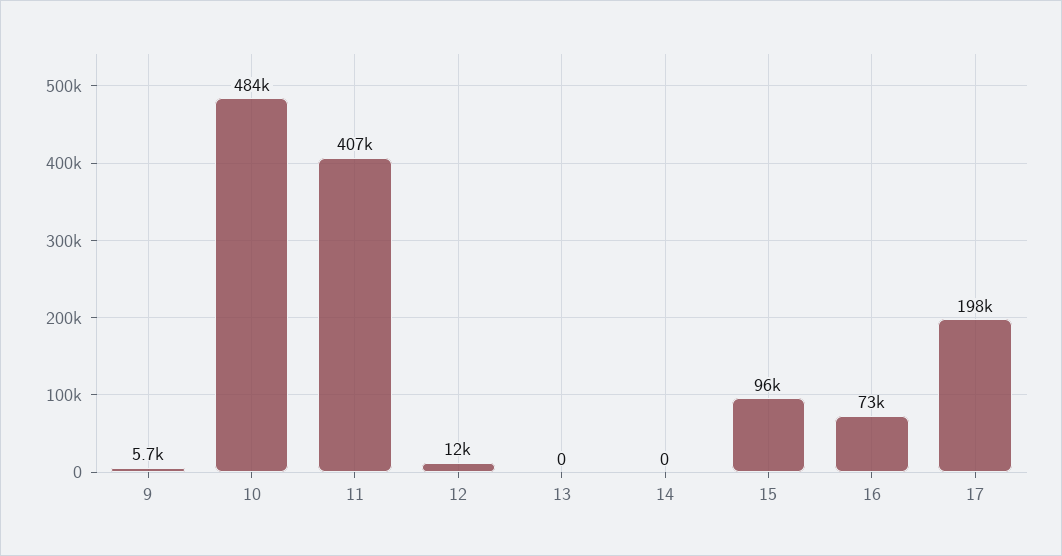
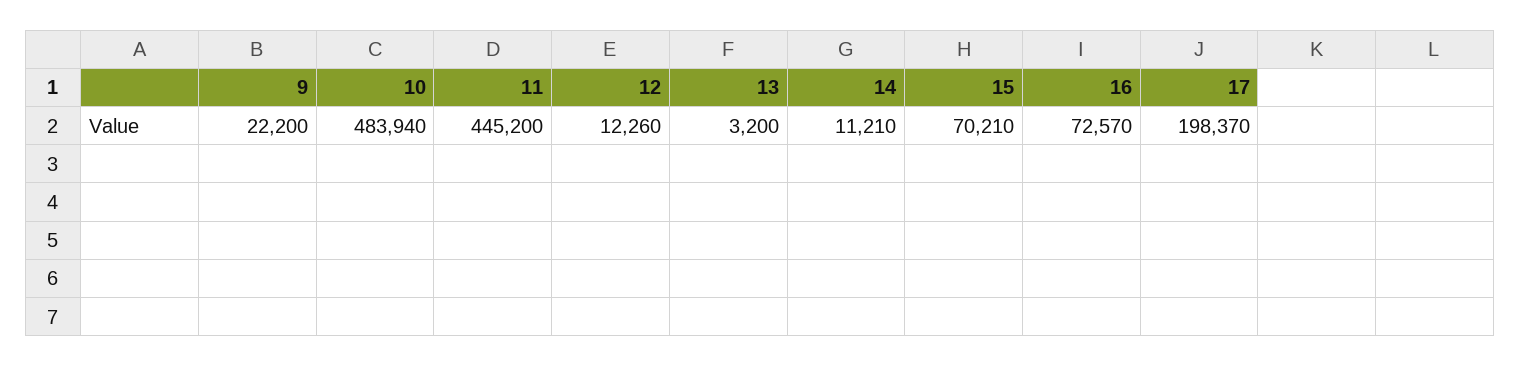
  {
-   "9": 5700,
+   "9": 22200,
    "10": 483940,
-   "11": 407000,
+   "11": 445200,
    "12": 12260,
-   "13": 0,
+   "13": 3200,
-   "14": 0,
+   "14": 11210,
-   "15": 96000,
+   "15": 70210,
    "16": 72570,
    "17": 198370
  }

